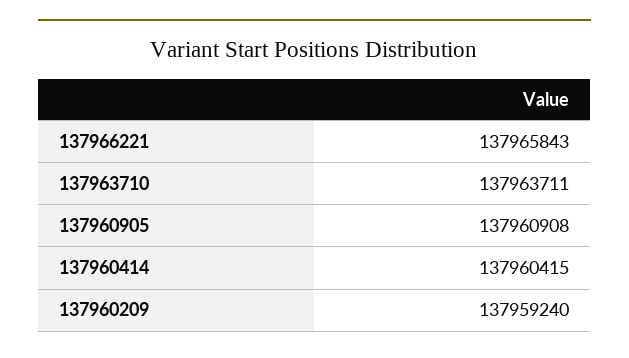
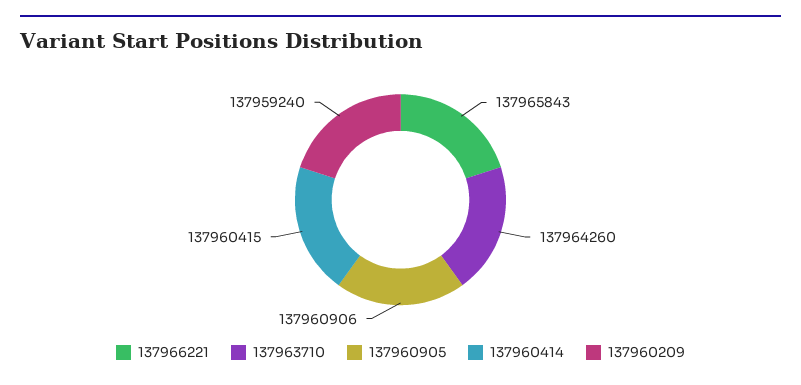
  {
    "137966221": 137965843,
-   "137963710": 137963711,
+   "137963710": 137964260,
-   "137960905": 137960908,
+   "137960905": 137960906,
    "137960414": 137960415,
    "137960209": 137959240
  }

